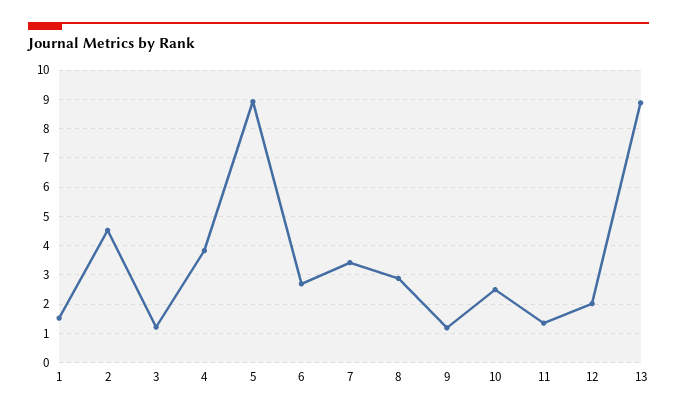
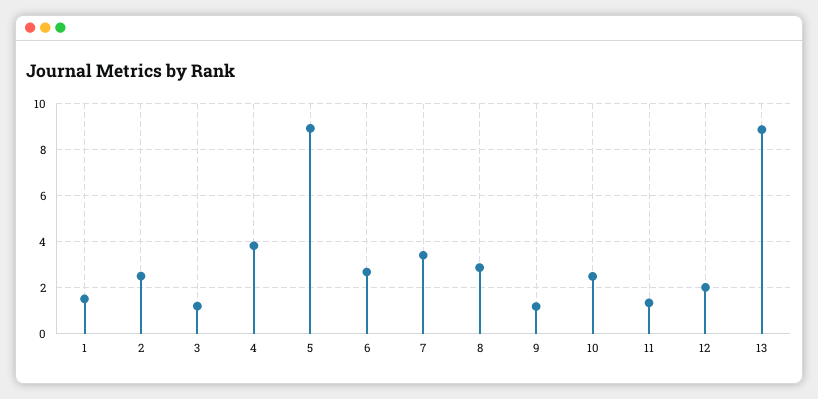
  {
    "1": 1.5,
-   "2": 4.5,
+   "2": 2.5,
    "3": 1.25,
    "4": 3.75,
    "5": 9,
    "6": 2.75,
    "7": 3.5,
    "8": 3,
    "9": 1.25,
    "10": 2.5,
    "11": 1.25,
    "12": 2,
    "13": 9
  }

